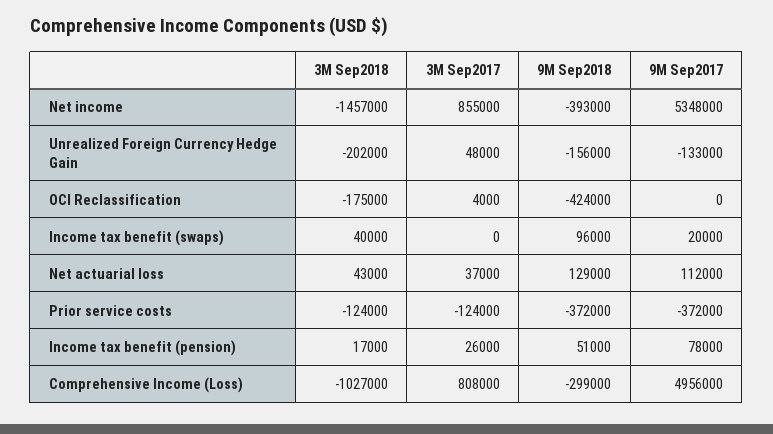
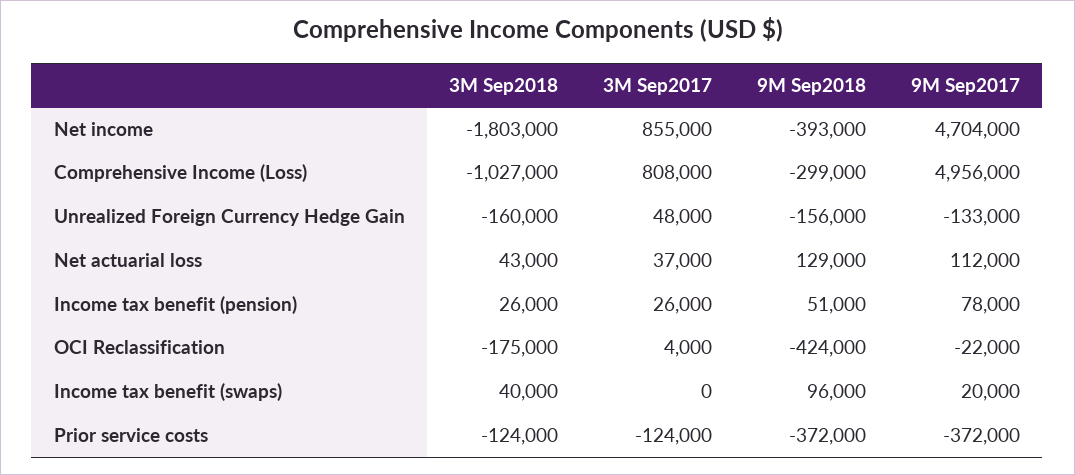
  {
    "3M Sep2018": {
-     "Net income": -1457000,
+     "Net income": -1803000,
-     "Unrealized Foreign Currency Hedge Gain": -202000,
+     "Unrealized Foreign Currency Hedge Gain": -160000,
      "OCI Reclassification": -175000,
      "Income tax benefit (swaps)": 40000,
      "Net actuarial loss": 43000,
      "Prior service costs": -124000,
-     "Income tax benefit (pension)": 17000,
+     "Income tax benefit (pension)": 26000,
      "Comprehensive Income (Loss)": -1027000
    },
    "3M Sep2017": {
      "Net income": 855000,
      "Unrealized Foreign Currency Hedge Gain": 48000,
      "OCI Reclassification": 4000,
      "Income tax benefit (swaps)": 0,
      "Net actuarial loss": 37000,
      "Prior service costs": -124000,
      "Income tax benefit (pension)": 26000,
      "Comprehensive Income (Loss)": 808000
    },
    "9M Sep2018": {
      "Net income": -393000,
      "Unrealized Foreign Currency Hedge Gain": -156000,
      "OCI Reclassification": -424000,
      "Income tax benefit (swaps)": 96000,
      "Net actuarial loss": 129000,
      "Prior service costs": -372000,
      "Income tax benefit (pension)": 51000,
      "Comprehensive Income (Loss)": -299000
    },
    "9M Sep2017": {
-     "Net income": 5348000,
+     "Net income": 4704000,
      "Unrealized Foreign Currency Hedge Gain": -133000,
-     "OCI Reclassification": 0,
+     "OCI Reclassification": -22000,
      "Income tax benefit (swaps)": 20000,
      "Net actuarial loss": 112000,
      "Prior service costs": -372000,
      "Income tax benefit (pension)": 78000,
      "Comprehensive Income (Loss)": 4956000
    }
  }

